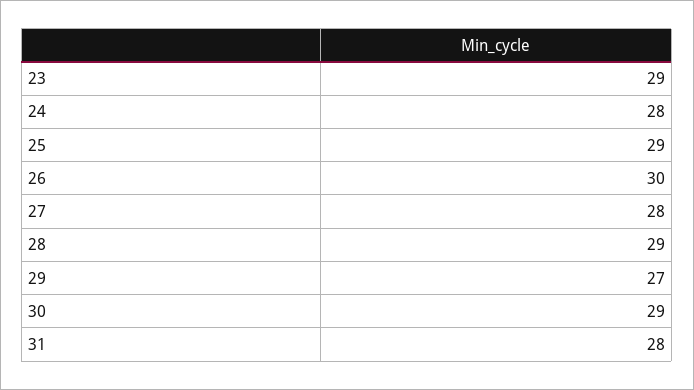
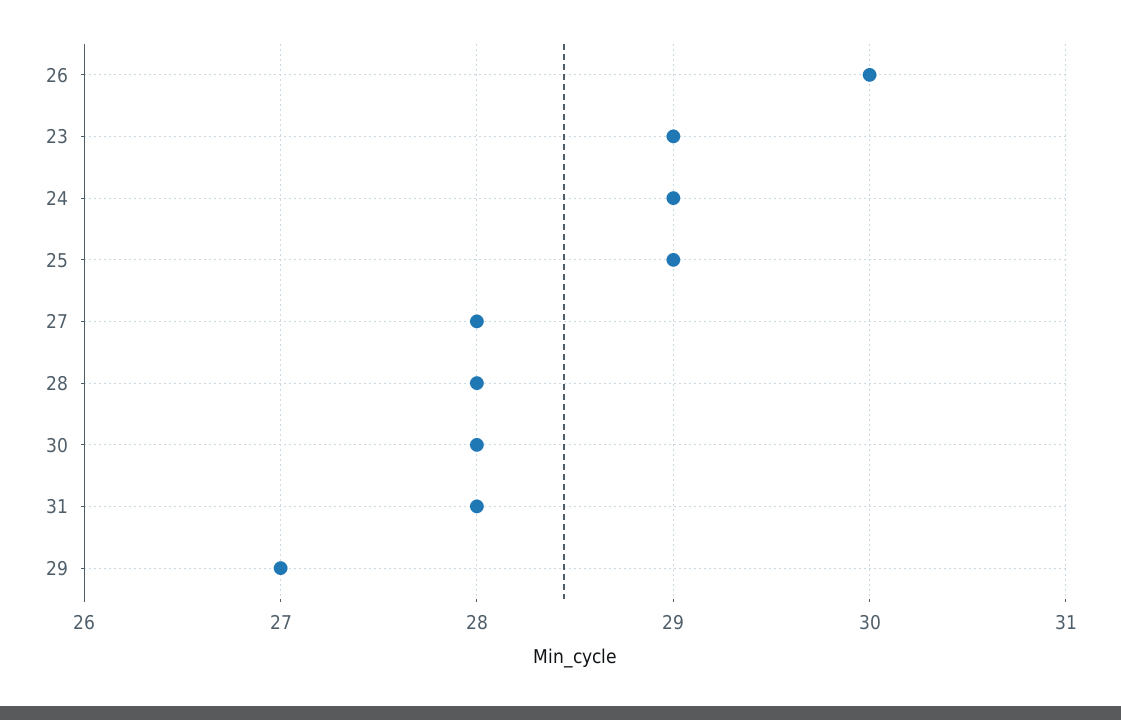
  {
    "23": 29,
-   "24": 28,
+   "24": 29,
    "25": 29,
    "26": 30,
    "27": 28,
-   "28": 29,
+   "28": 28,
    "29": 27,
-   "30": 29,
+   "30": 28,
    "31": 28
  }

